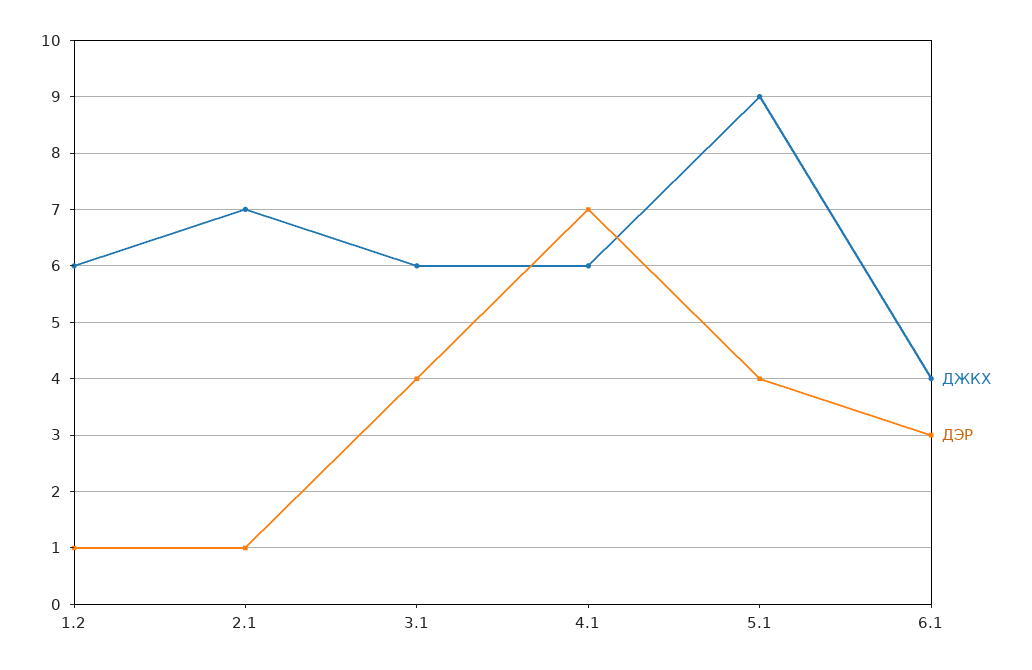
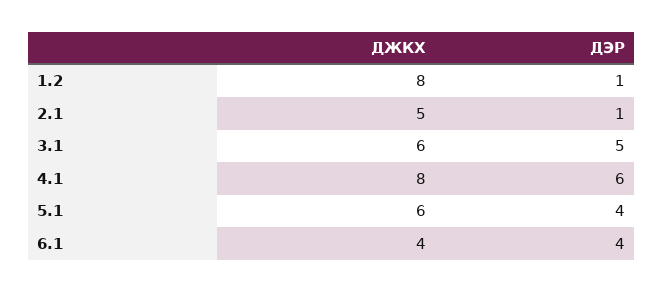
  {
    "ДЖКХ": {
-     "1.2": 6,
+     "1.2": 8,
-     "2.1": 7,
+     "2.1": 5,
      "3.1": 6,
-     "4.1": 6,
+     "4.1": 8,
-     "5.1": 9,
+     "5.1": 6,
      "6.1": 4
    },
    "ДЭР": {
      "1.2": 1,
      "2.1": 1,
-     "3.1": 4,
+     "3.1": 5,
-     "4.1": 7,
+     "4.1": 6,
      "5.1": 4,
-     "6.1": 3
+     "6.1": 4
    }
  }

